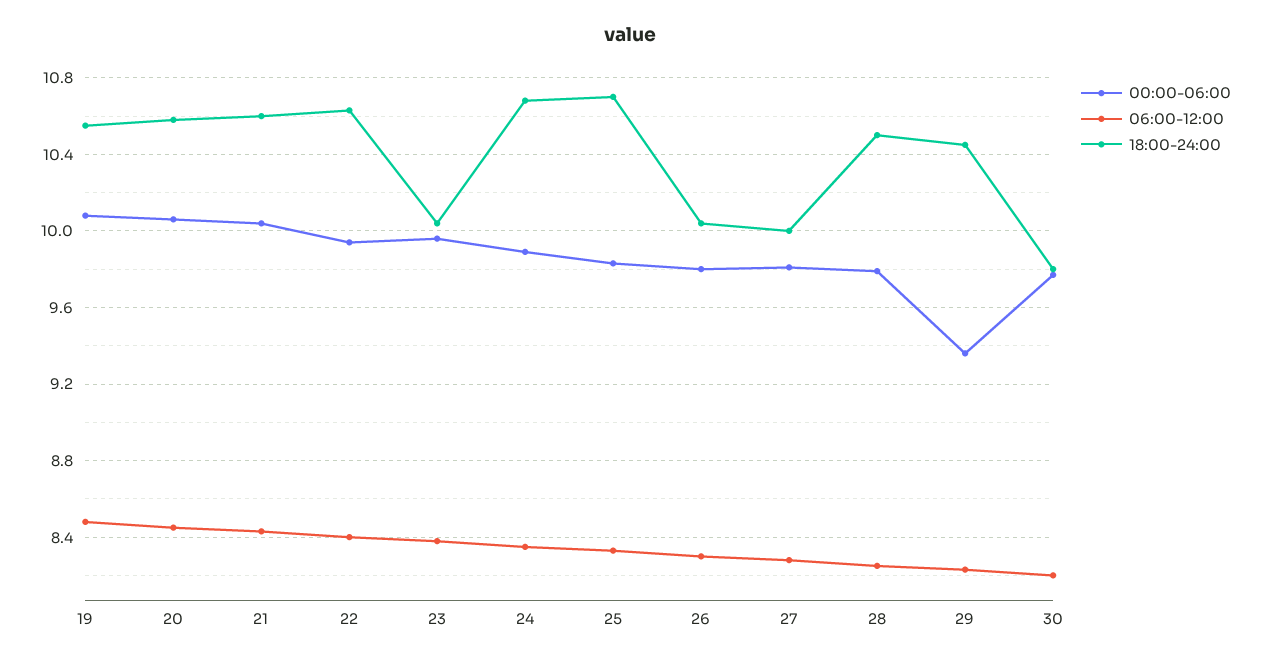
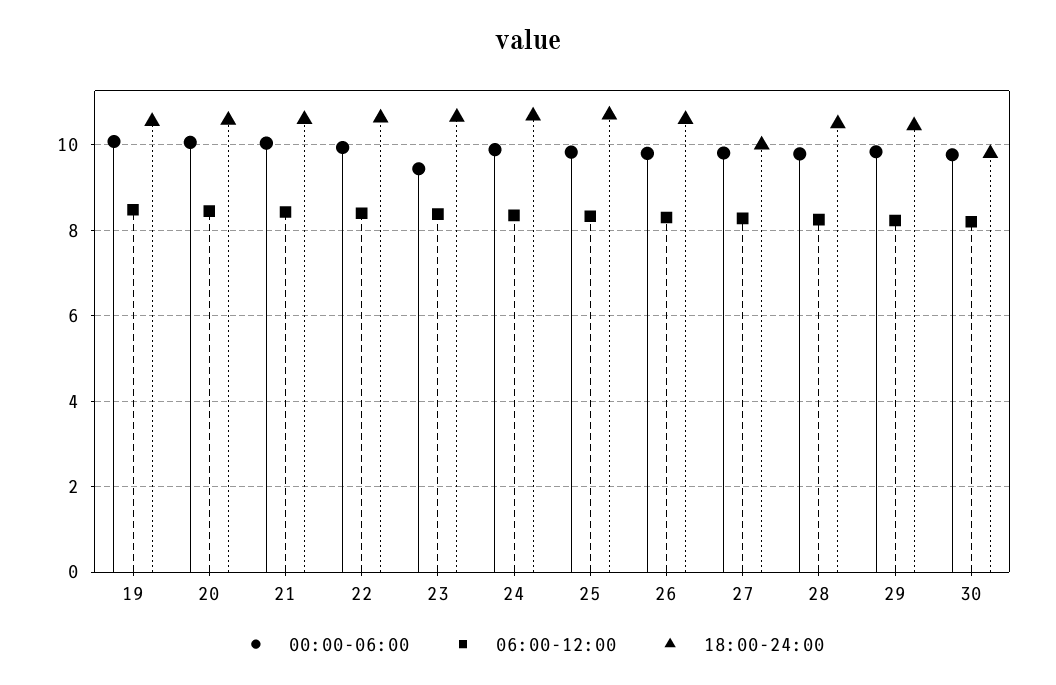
  {
    "00:00-06:00": {
      "19": 10.1,
      "20": 10.05,
      "21": 10.05,
      "22": 9.95,
-     "23": 9.95,
+     "23": 9.4,
      "24": 9.9,
      "25": 9.85,
      "26": 9.8,
      "27": 9.8,
      "28": 9.8,
-     "29": 9.35,
+     "29": 9.8,
      "30": 9.75
    },
    "06:00-12:00": {
      "19": 8.5,
      "20": 8.45,
      "21": 8.45,
      "22": 8.4,
      "23": 8.4,
      "24": 8.35,
      "25": 8.35,
      "26": 8.3,
      "27": 8.3,
      "28": 8.25,
      "29": 8.25,
      "30": 8.2
    },
    "18:00-24:00": {
      "19": 10.55,
      "20": 10.6,
      "21": 10.6,
      "22": 10.65,
-     "23": 10.05,
+     "23": 10.6,
      "24": 10.7,
      "25": 10.7,
-     "26": 10.05,
+     "26": 10.6,
      "27": 10,
      "28": 10.5,
      "29": 10.45,
      "30": 9.8
    }
  }

